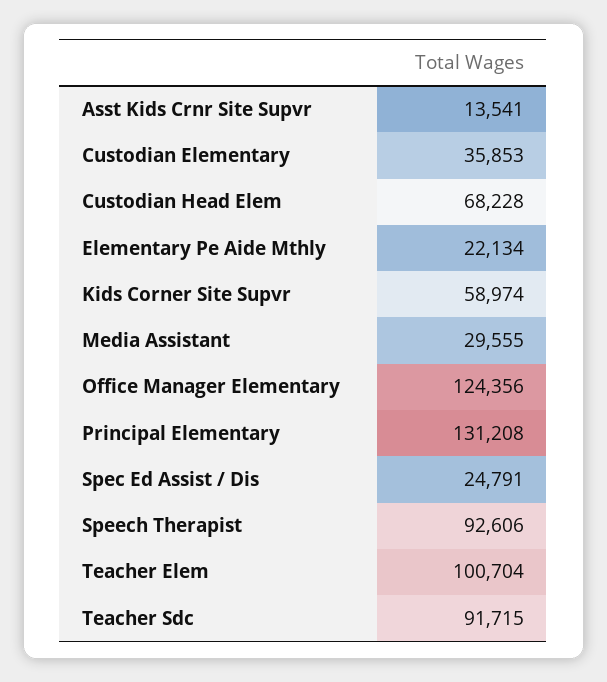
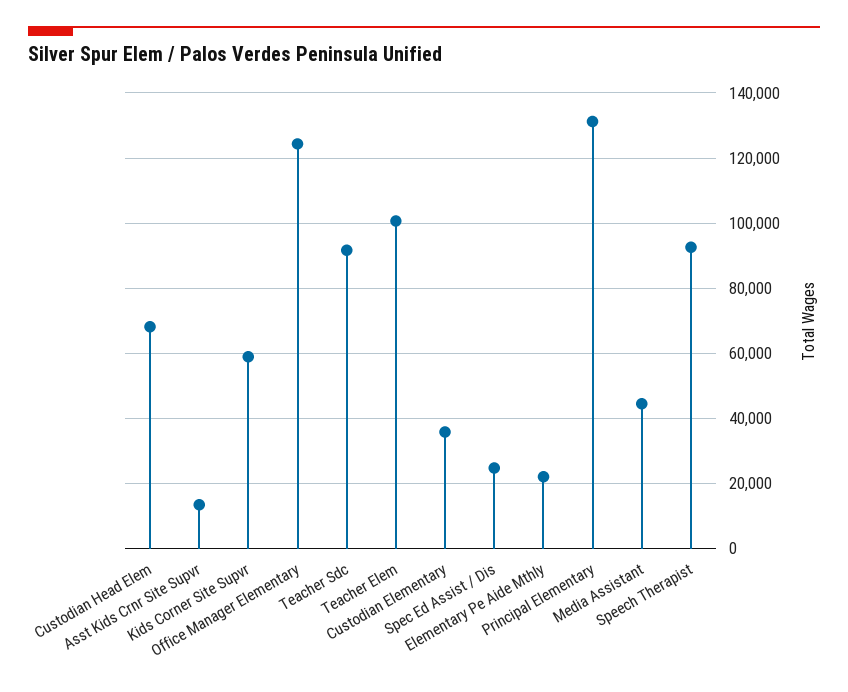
  {
    "Asst Kids Crnr Site Supvr": 13541,
    "Custodian Elementary": 35853,
    "Custodian Head Elem": 68228,
    "Elementary Pe Aide Mthly": 22134,
    "Kids Corner Site Supvr": 58974,
-   "Media Assistant": 29555,
+   "Media Assistant": 44000,
    "Office Manager Elementary": 124356,
    "Principal Elementary": 131208,
    "Spec Ed Assist / Dis": 24791,
    "Speech Therapist": 92606,
    "Teacher Elem": 100704,
    "Teacher Sdc": 91715
  }

